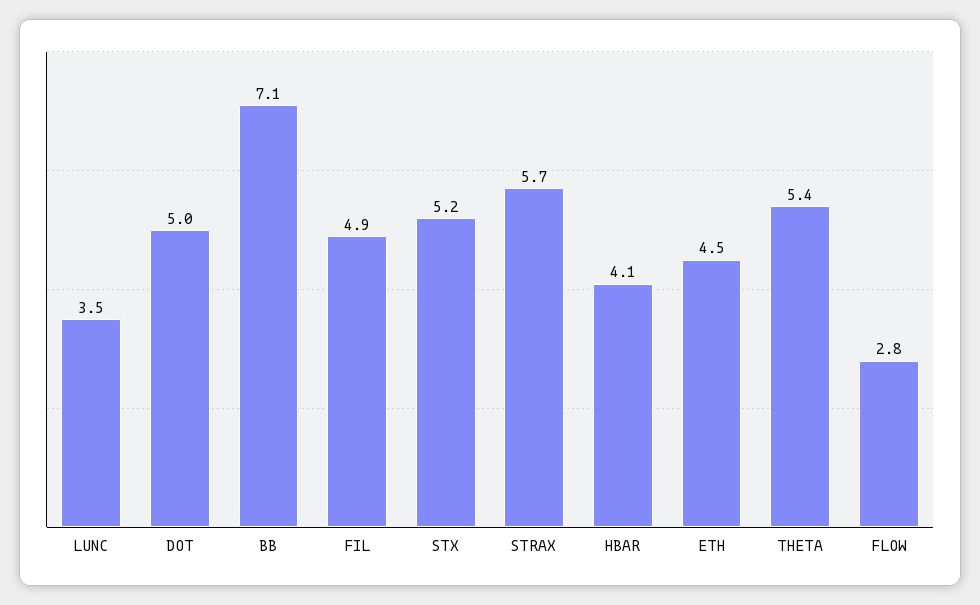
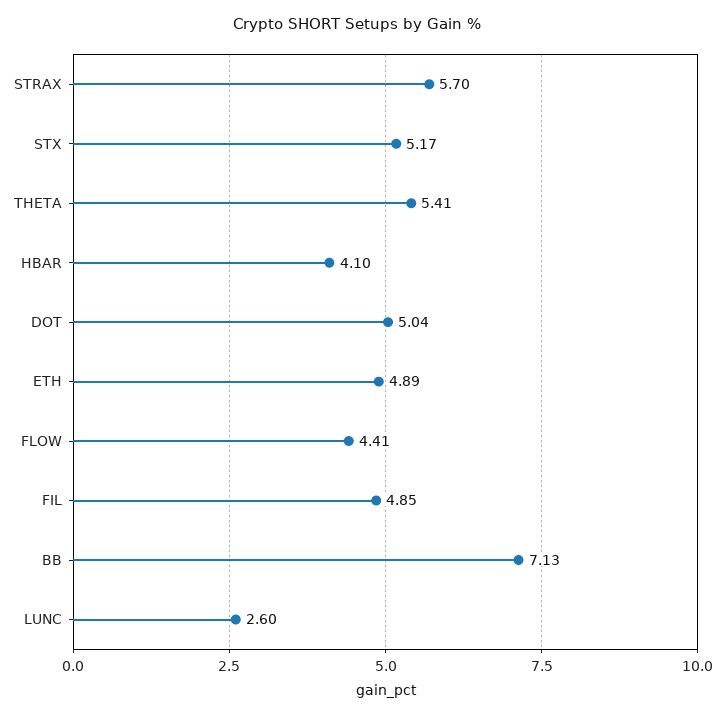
  {
-   "LUNC": 3.5,
+   "LUNC": 2.6,
    "DOT": 5.04,
    "BB": 7.13,
    "FIL": 4.85,
    "STX": 5.17,
    "STRAX": 5.7,
    "HBAR": 4.1,
-   "ETH": 4.5,
+   "ETH": 4.89,
    "THETA": 5.41,
-   "FLOW": 2.8
+   "FLOW": 4.41
  }

